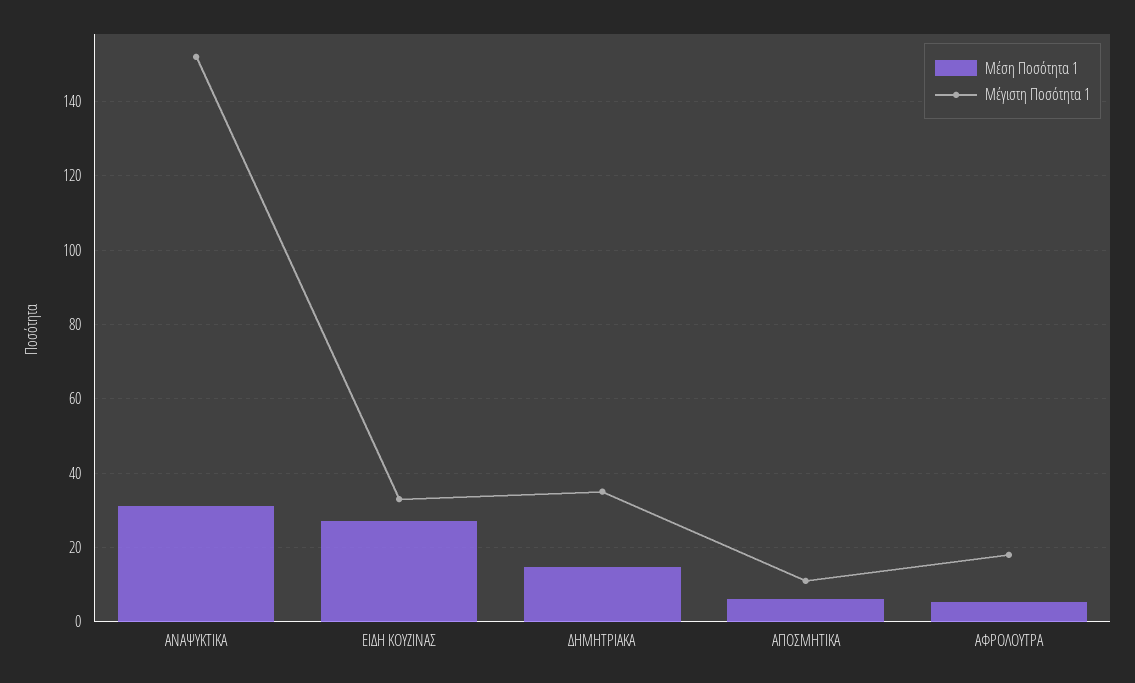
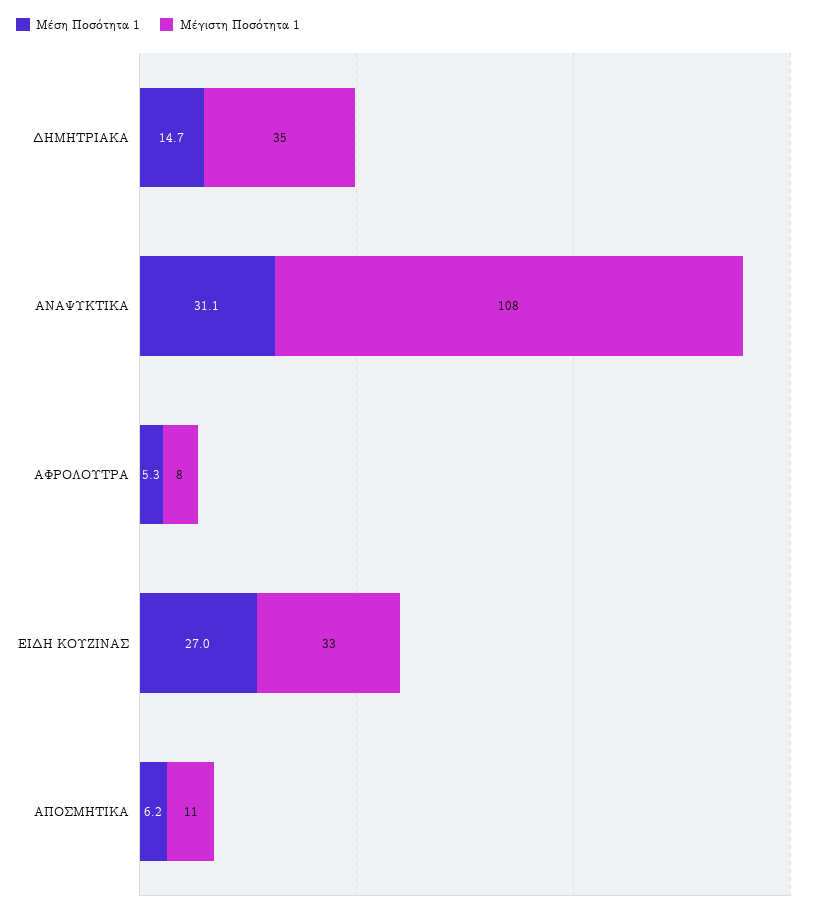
  {
    "Μέση Ποσότητα 1": {
      "ΑΝΑΨΥΚΤΙΚΑ": 31.1,
      "ΕΙΔΗ ΚΟΥΖΙΝΑΣ": 27,
      "ΔΗΜΗΤΡΙΑΚΑ": 14.7,
      "ΑΠΟΣΜΗΤΙΚΑ": 6.2,
      "ΑΦΡΟΛΟΥΤΡΑ": 5.3
    },
    "Μέγιστη Ποσότητα 1": {
-     "ΑΝΑΨΥΚΤΙΚΑ": 152,
+     "ΑΝΑΨΥΚΤΙΚΑ": 108,
      "ΕΙΔΗ ΚΟΥΖΙΝΑΣ": 33,
      "ΔΗΜΗΤΡΙΑΚΑ": 35,
      "ΑΠΟΣΜΗΤΙΚΑ": 11,
-     "ΑΦΡΟΛΟΥΤΡΑ": 18
+     "ΑΦΡΟΛΟΥΤΡΑ": 8
    }
  }

